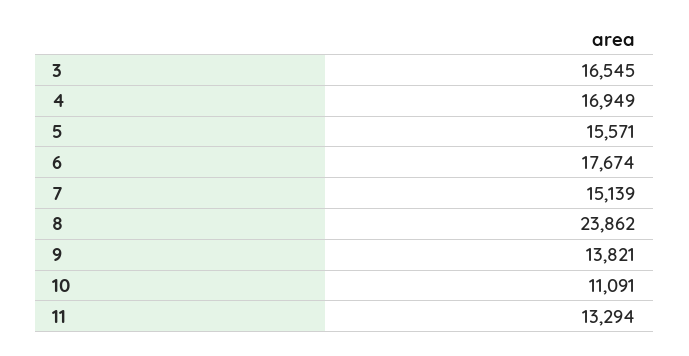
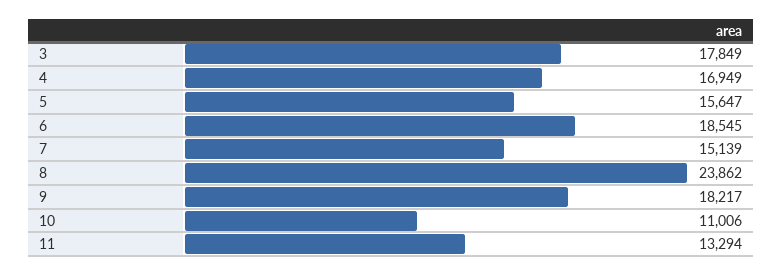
  {
-   "3": 16545,
+   "3": 17849,
    "4": 16949,
-   "5": 15571,
+   "5": 15647,
-   "6": 17674,
+   "6": 18545,
    "7": 15139,
    "8": 23862,
-   "9": 13821,
+   "9": 18217,
-   "10": 11091,
+   "10": 11006,
    "11": 13294
  }

